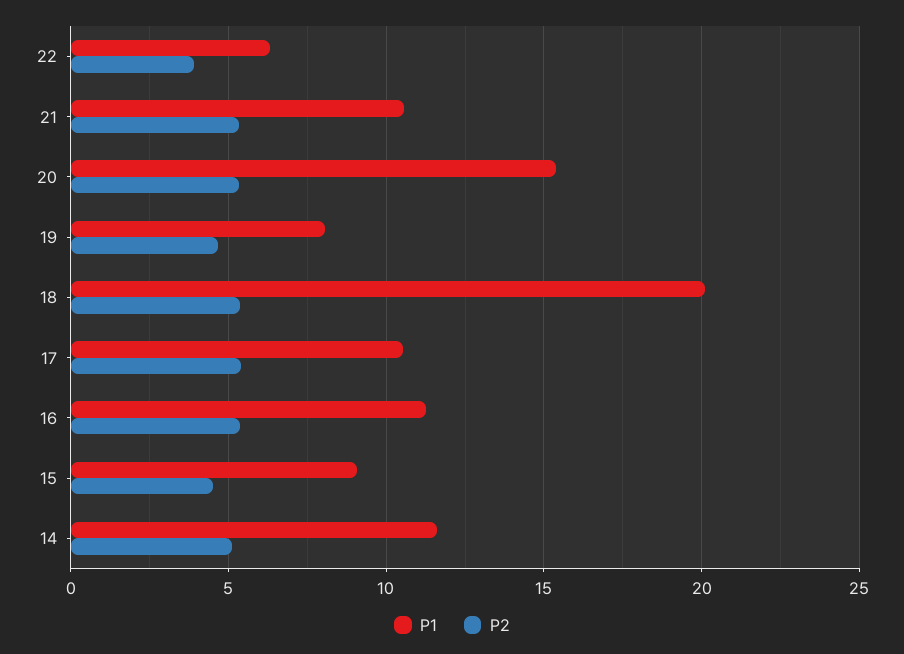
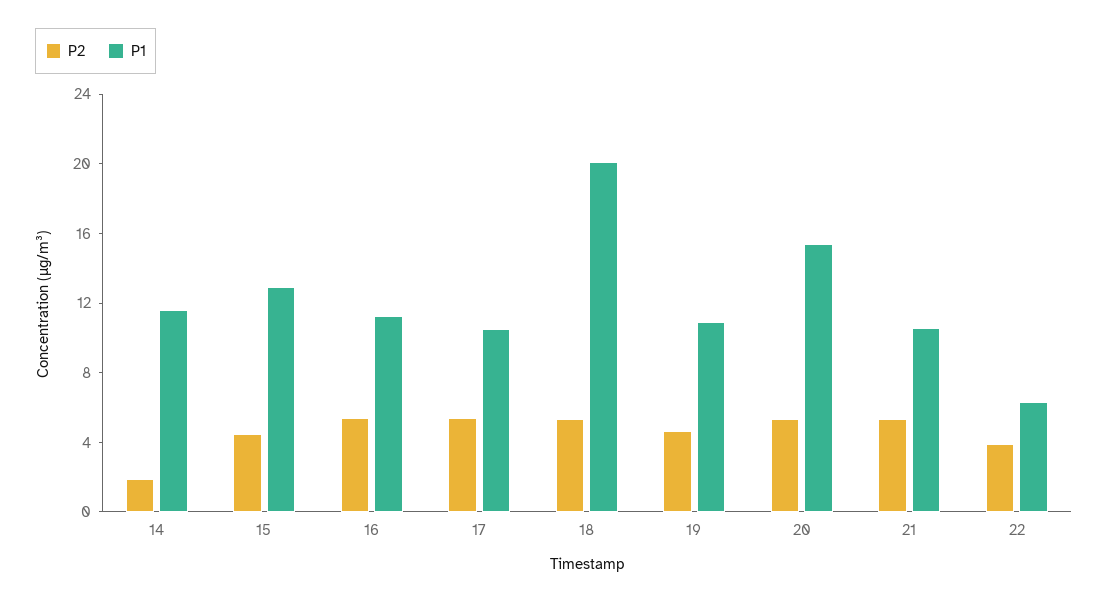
  {
    "P1": {
      "22": 6.5,
      "21": 10.5,
      "20": 15.5,
-     "19": 8,
+     "19": 11,
      "18": 20,
      "17": 10.5,
      "16": 11.5,
-     "15": 9,
+     "15": 13,
      "14": 11.5
    },
    "P2": {
      "22": 4,
      "21": 5.5,
      "20": 5.5,
      "19": 4.5,
      "18": 5.5,
      "17": 5.5,
      "16": 5.5,
      "15": 4.5,
-     "14": 5
+     "14": 2
    }
  }

